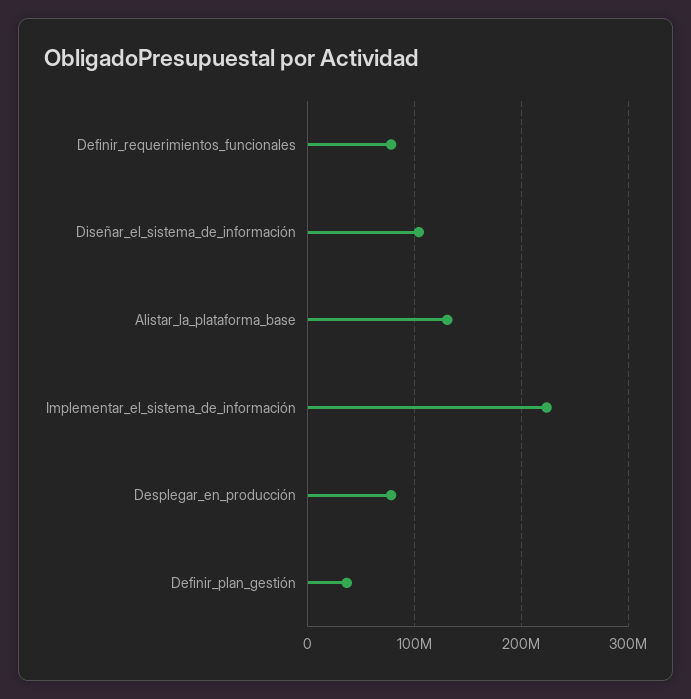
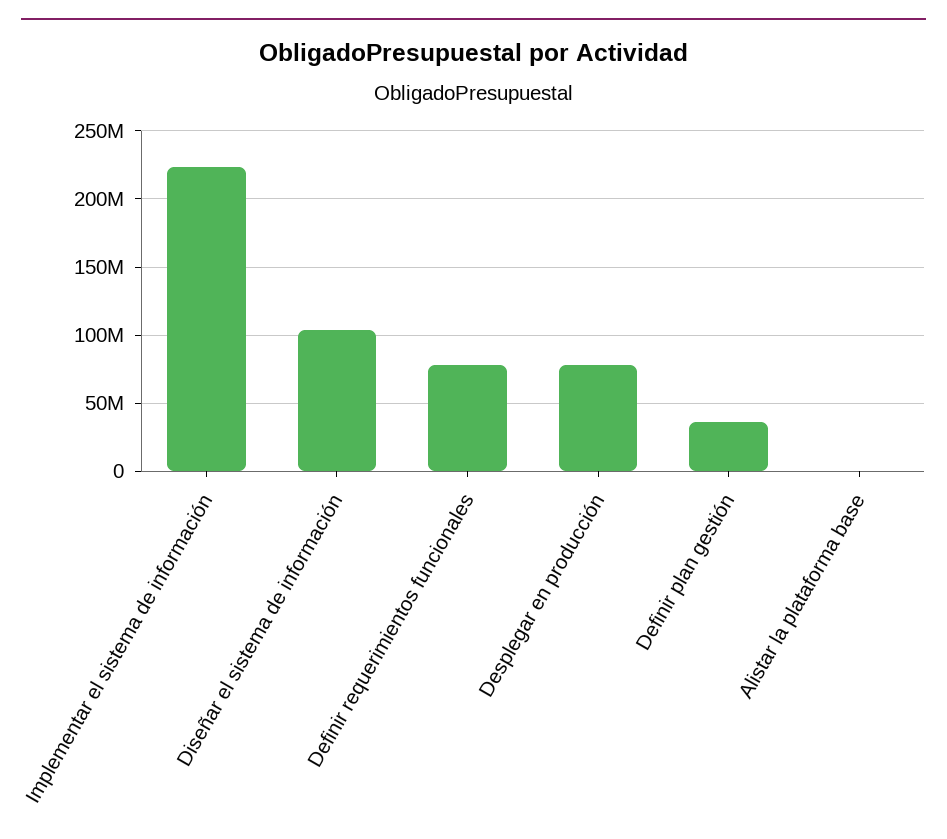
  {
    "Definir_requerimientos_funcionales": 80000000,
    "Diseñar_el_sistema_de_información": 105000000,
-   "Alistar_la_plataforma_base": 130000000,
+   "Alistar_la_plataforma_base": 0,
    "Implementar_el_sistema_de_información": 225000000,
    "Desplegar_en_producción": 80000000,
    "Definir_plan_gestión": 35000000
  }

